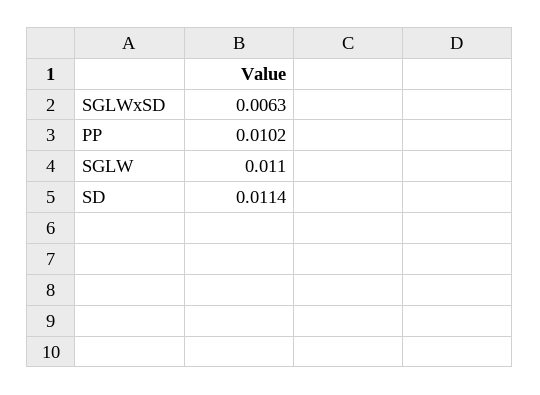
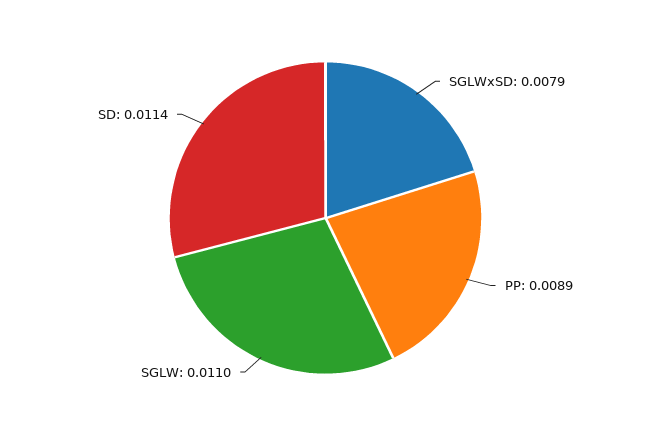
  {
-   "SGLWxSD": 0.0063,
+   "SGLWxSD": 0.0079,
-   "PP": 0.0102,
+   "PP": 0.0089,
    "SGLW": 0.011,
    "SD": 0.0114
  }

